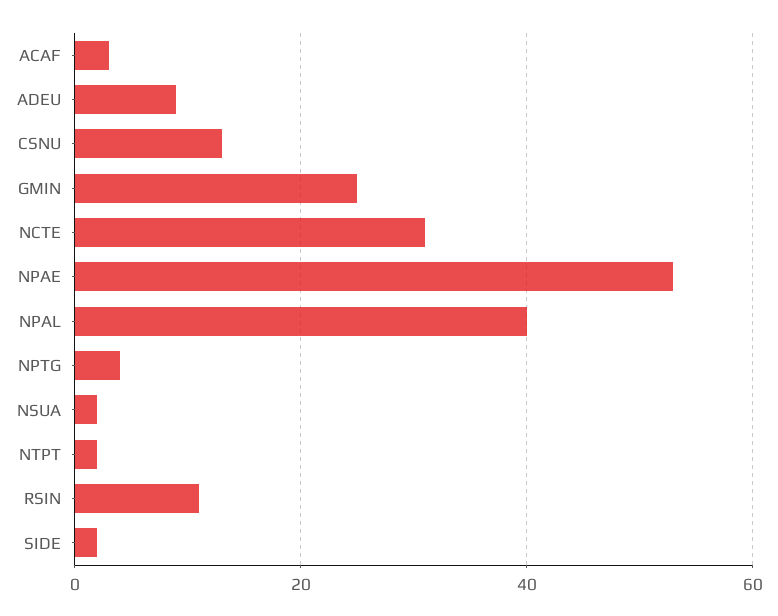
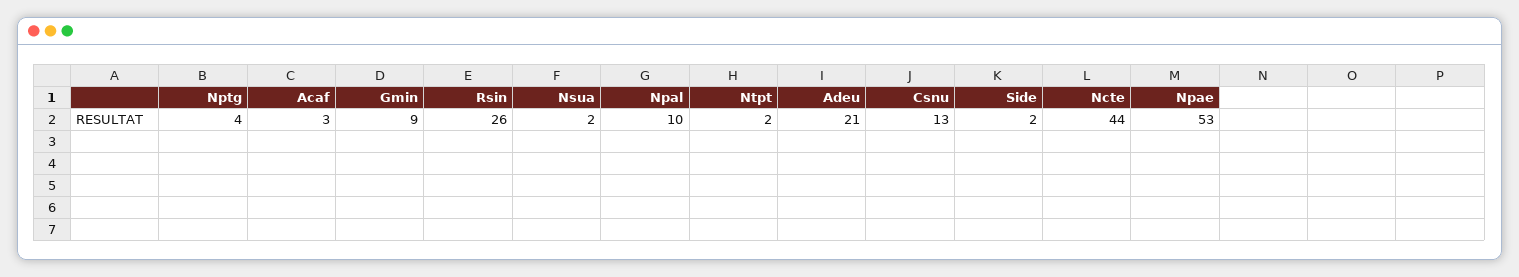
  {
    "ACAF": 3,
-   "ADEU": 10,
+   "ADEU": 21,
    "CSNU": 13,
-   "GMIN": 25,
+   "GMIN": 9,
-   "NCTE": 30,
+   "NCTE": 44,
    "NPAE": 53,
-   "NPAL": 40,
+   "NPAL": 10,
    "NPTG": 4,
    "NSUA": 2,
    "NTPT": 2,
-   "RSIN": 10,
+   "RSIN": 26,
    "SIDE": 2
  }

